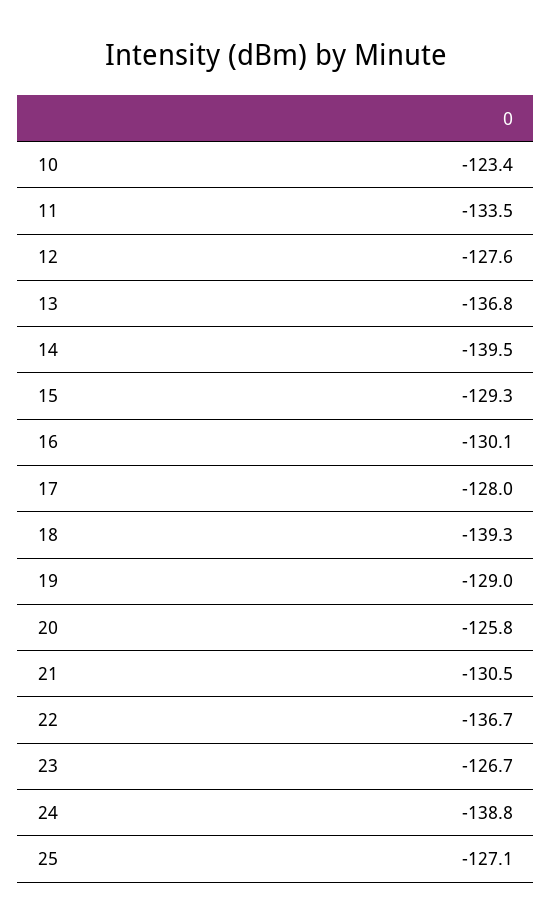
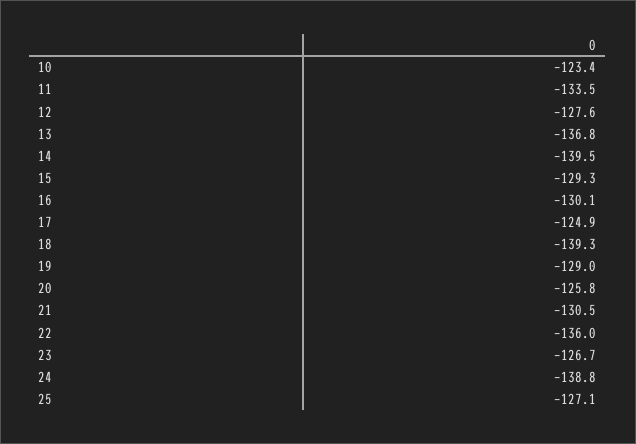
  {
    "10": -123.4,
    "11": -133.5,
    "12": -127.6,
    "13": -136.8,
    "14": -139.5,
    "15": -129.3,
    "16": -130.1,
-   "17": -128,
+   "17": -124.9,
    "18": -139.3,
    "19": -129,
    "20": -125.8,
    "21": -130.5,
-   "22": -136.7,
+   "22": -136,
    "23": -126.7,
    "24": -138.8,
    "25": -127.1
  }

